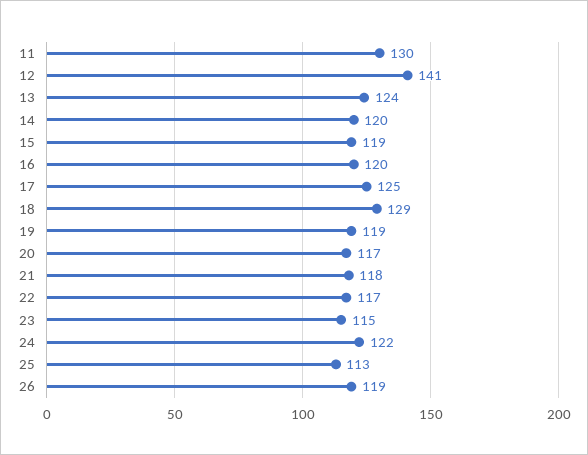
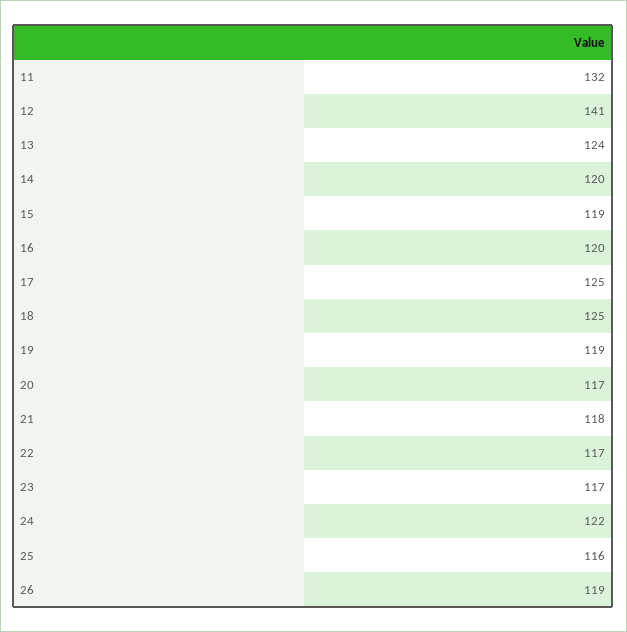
  {
-   "11": 130,
+   "11": 132,
    "12": 141,
    "13": 124,
    "14": 120,
    "15": 119,
    "16": 120,
    "17": 125,
-   "18": 129,
+   "18": 125,
    "19": 119,
    "20": 117,
    "21": 118,
    "22": 117,
-   "23": 115,
+   "23": 117,
    "24": 122,
-   "25": 113,
+   "25": 116,
    "26": 119
  }

